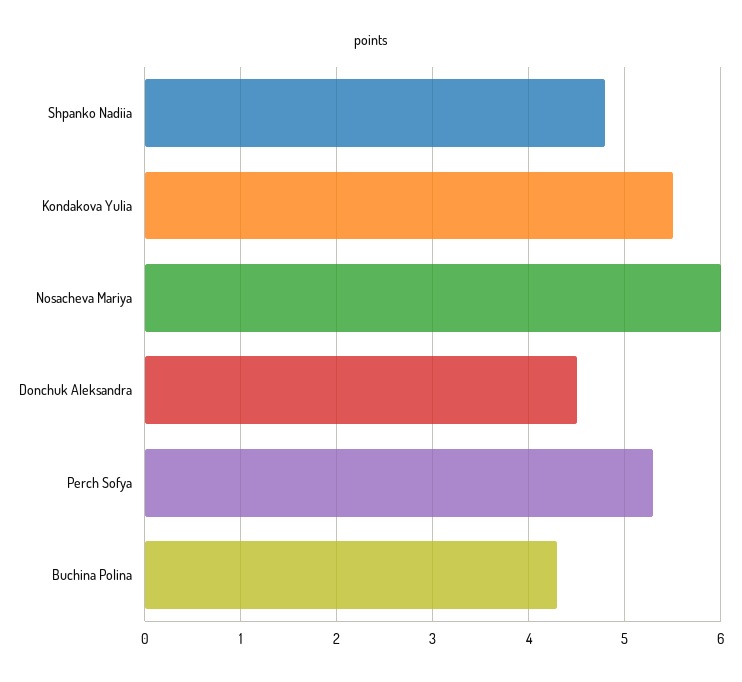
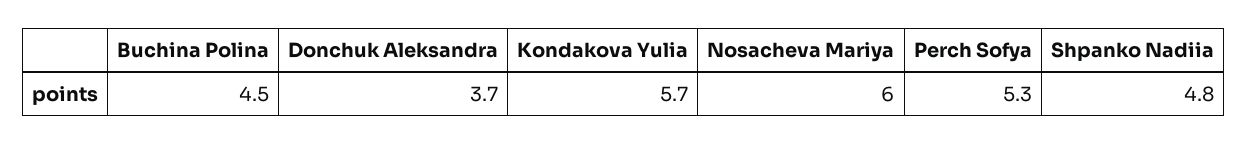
  {
    "Shpanko Nadiia": 4.8,
-   "Kondakova Yulia": 5.5,
+   "Kondakova Yulia": 5.7,
    "Nosacheva Mariya": 6,
-   "Donchuk Aleksandra": 4.5,
+   "Donchuk Aleksandra": 3.7,
    "Perch Sofya": 5.3,
-   "Buchina Polina": 4.3
+   "Buchina Polina": 4.5
  }

